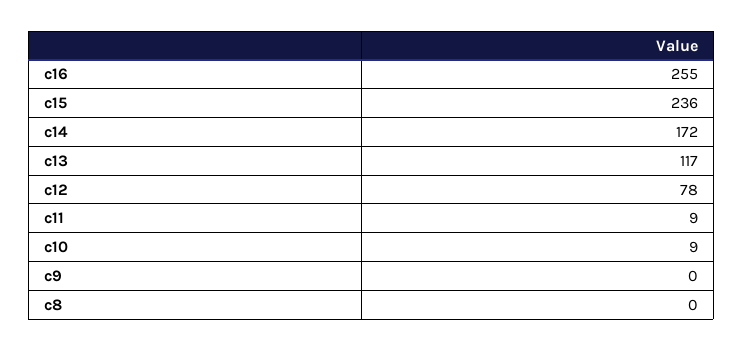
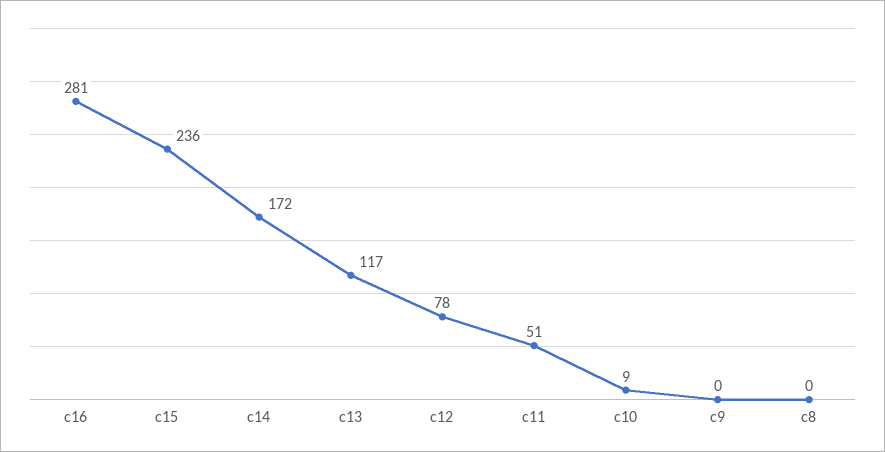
  {
-   "c16": 255,
+   "c16": 281,
    "c15": 236,
    "c14": 172,
    "c13": 117,
    "c12": 78,
-   "c11": 9,
+   "c11": 51,
    "c10": 9,
    "c9": 0,
    "c8": 0
  }

